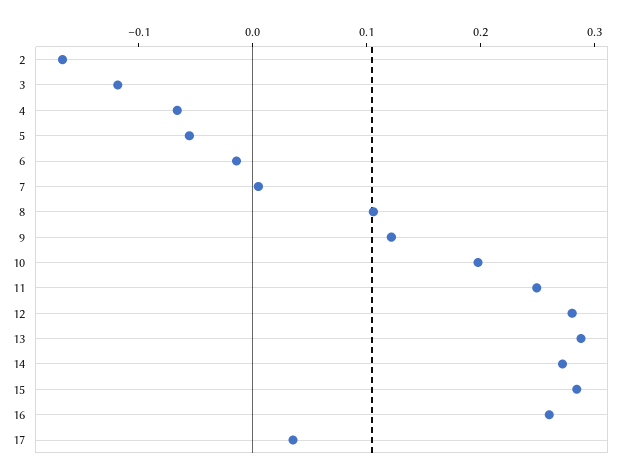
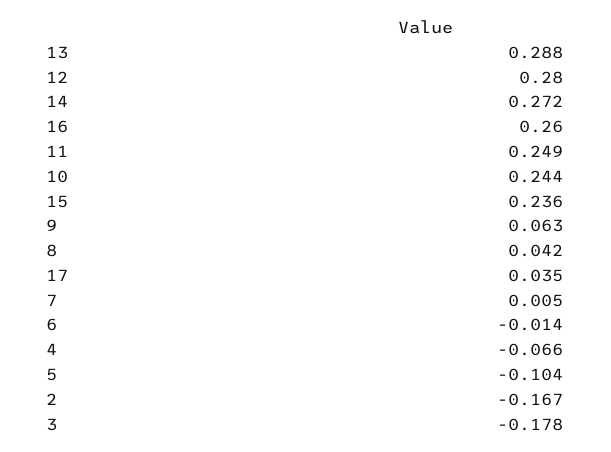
  {
    "2": -0.167,
-   "3": -0.12,
+   "3": -0.178,
    "4": -0.066,
-   "5": -0.06,
+   "5": -0.104,
    "6": -0.014,
    "7": 0.005,
-   "8": 0.1,
+   "8": 0.042,
-   "9": 0.12,
+   "9": 0.063,
-   "10": 0.2,
+   "10": 0.244,
    "11": 0.249,
    "12": 0.28,
    "13": 0.288,
    "14": 0.272,
-   "15": 0.28,
+   "15": 0.236,
    "16": 0.26,
    "17": 0.035
  }

